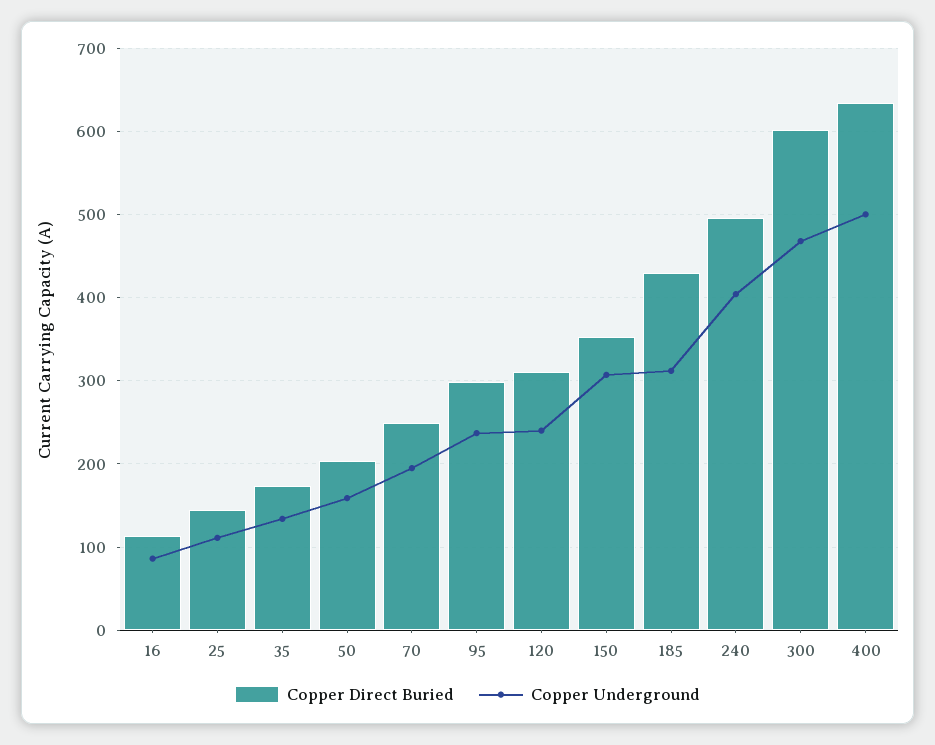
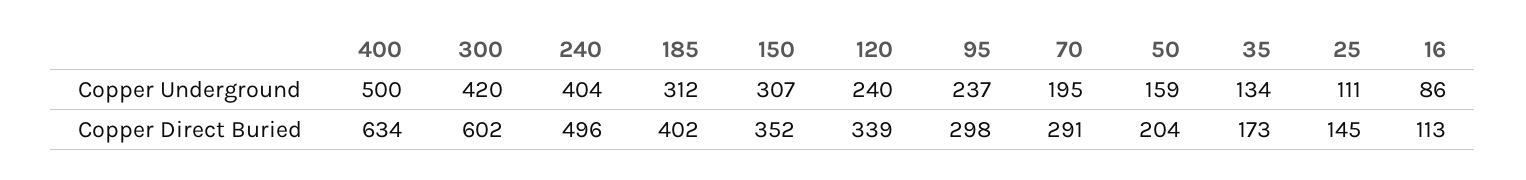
  {
    "Copper Direct Buried": {
      "16": 113,
      "25": 145,
      "35": 173,
      "50": 204,
-     "70": 250,
+     "70": 291,
      "95": 298,
-     "120": 310,
+     "120": 339,
      "150": 352,
-     "185": 430,
+     "185": 402,
      "240": 496,
      "300": 602,
      "400": 634
    },
    "Copper Underground": {
      "16": 86,
      "25": 111,
      "35": 134,
      "50": 159,
      "70": 195,
      "95": 237,
      "120": 240,
      "150": 307,
      "185": 312,
      "240": 404,
-     "300": 470,
+     "300": 420,
      "400": 500
    }
  }

